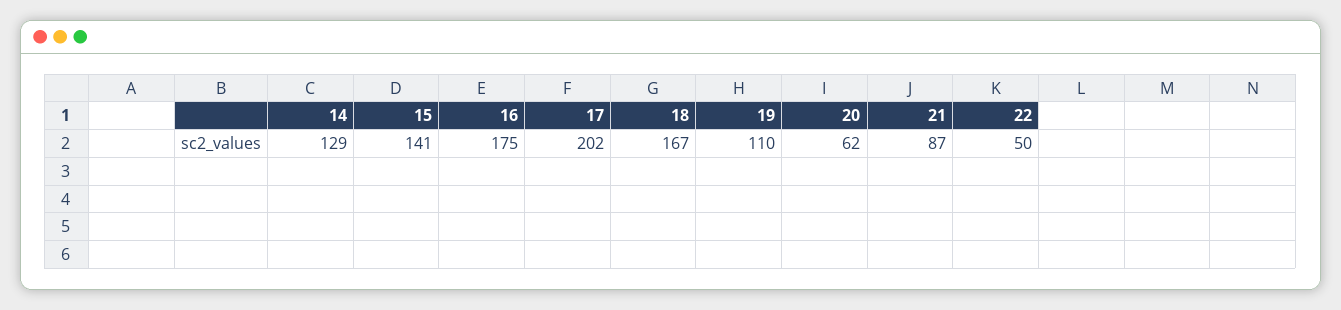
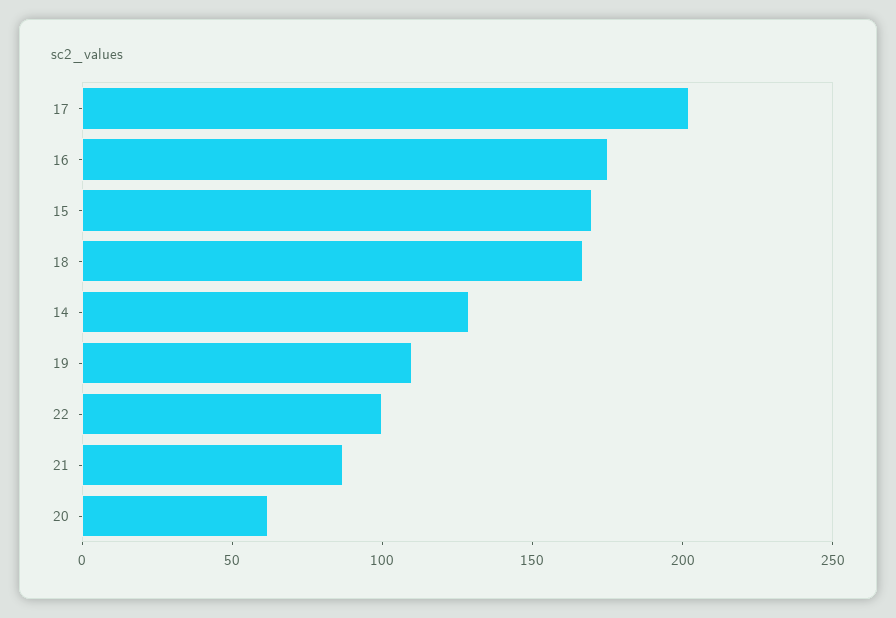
  {
    "14": 129,
-   "15": 141,
+   "15": 170,
    "16": 175,
    "17": 202,
    "18": 167,
    "19": 110,
    "20": 62,
    "21": 87,
-   "22": 50
+   "22": 100
  }

